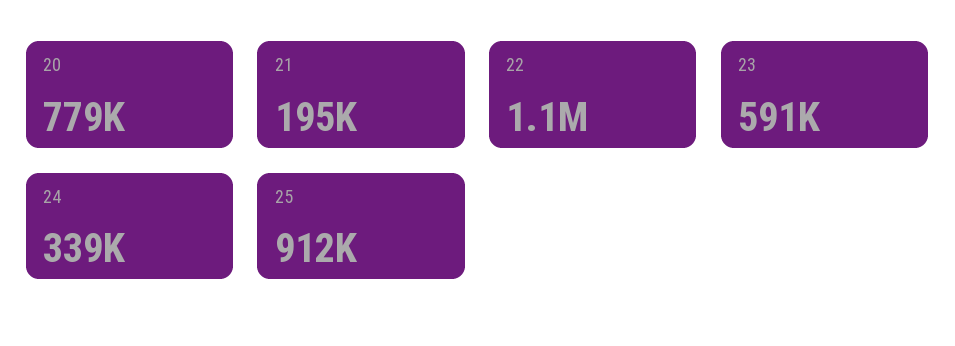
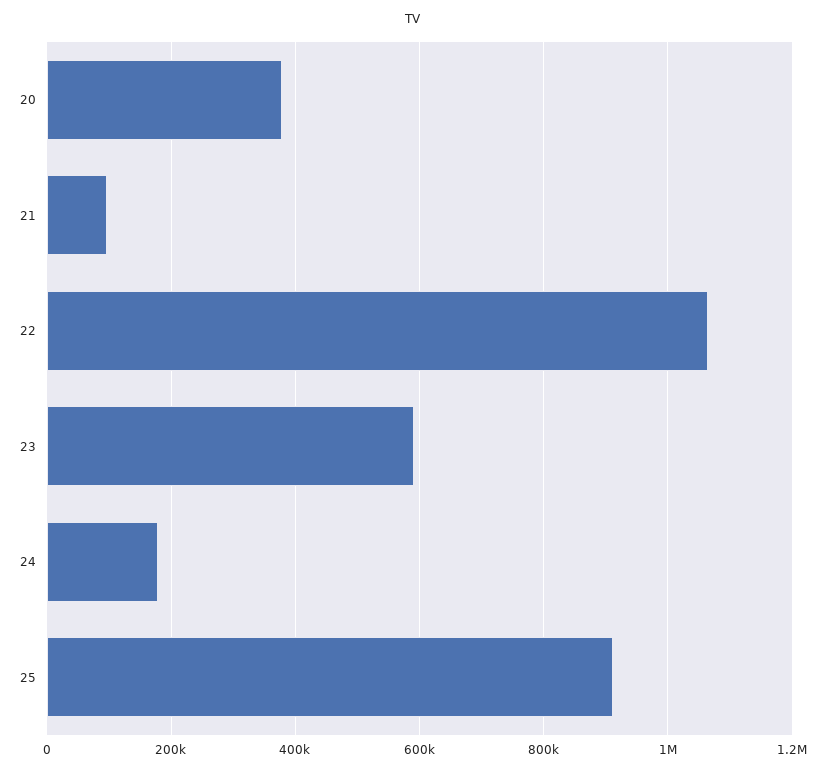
  {
-   "20": 779000,
+   "20": 380000,
-   "21": 195000,
+   "21": 100000,
    "22": 1100000,
    "23": 591000,
-   "24": 339000,
+   "24": 180000,
    "25": 912000
  }

